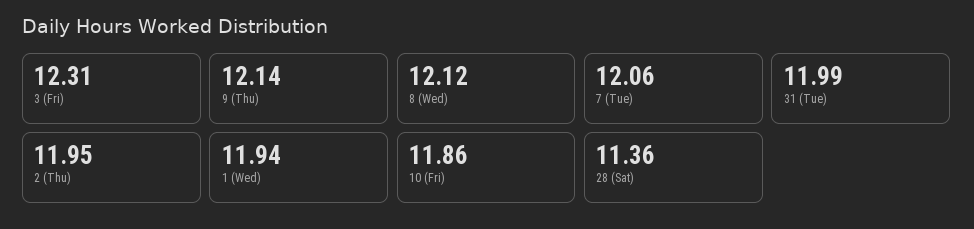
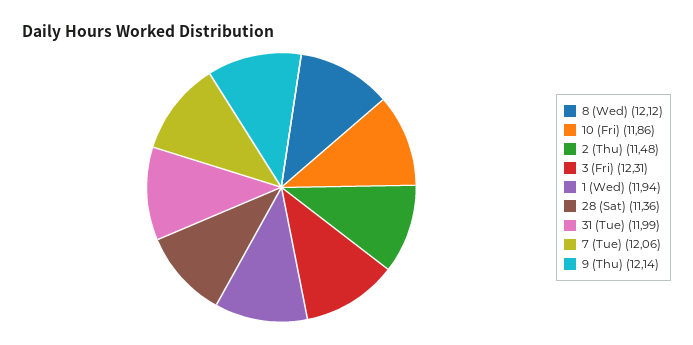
  {
    "3 (Fri)": 12.31,
    "9 (Thu)": 12.14,
    "8 (Wed)": 12.12,
    "7 (Tue)": 12.06,
    "31 (Tue)": 11.99,
-   "2 (Thu)": 11.95,
+   "2 (Thu)": 11.48,
    "1 (Wed)": 11.94,
    "10 (Fri)": 11.86,
    "28 (Sat)": 11.36
  }

